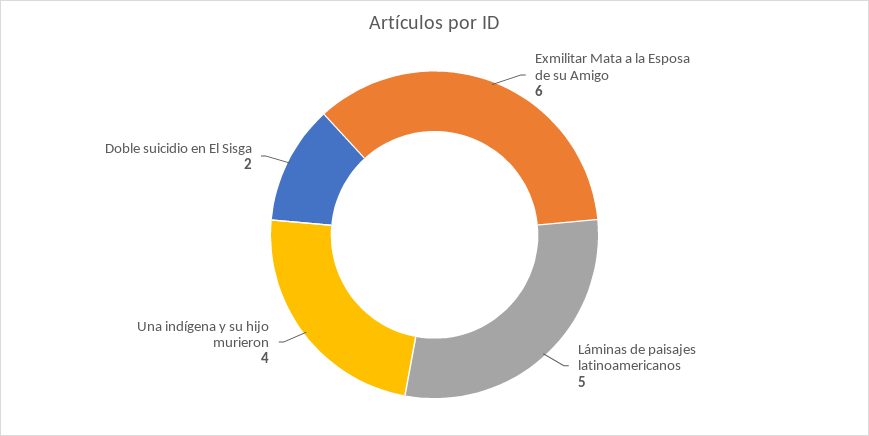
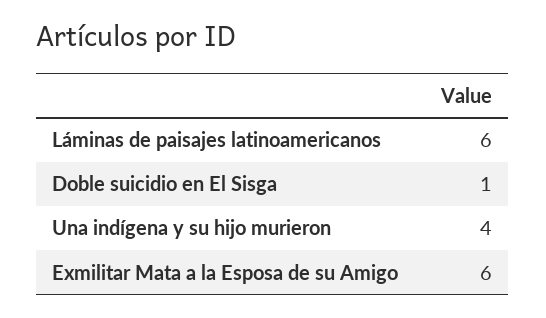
  {
    "Exmilitar Mata a la Esposa de su Amigo": 6,
-   "Láminas de paisajes latinoamericanos": 5,
+   "Láminas de paisajes latinoamericanos": 6,
    "Una indígena y su hijo murieron": 4,
-   "Doble suicidio en El Sisga": 2
+   "Doble suicidio en El Sisga": 1
  }

